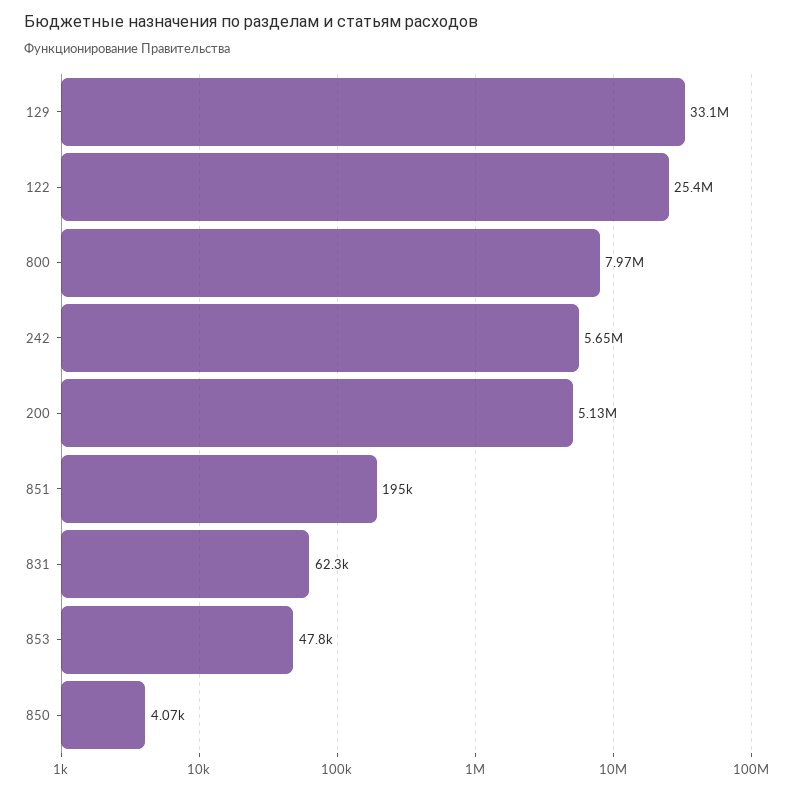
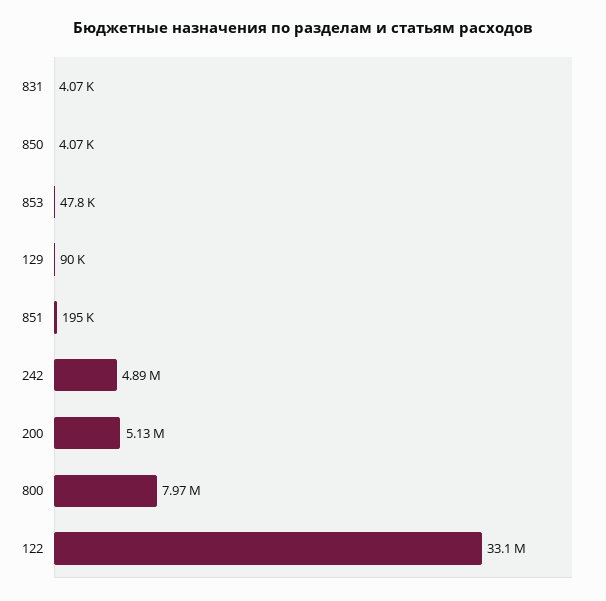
  {
-   "129": 33100000,
+   "129": 90000,
-   "122": 25400000,
+   "122": 33100000,
    "800": 7970000,
-   "242": 5650000,
+   "242": 4890000,
    "200": 5130000,
    "851": 195000,
-   "831": 62300,
+   "831": 4070,
    "853": 47800,
    "850": 4070
  }

